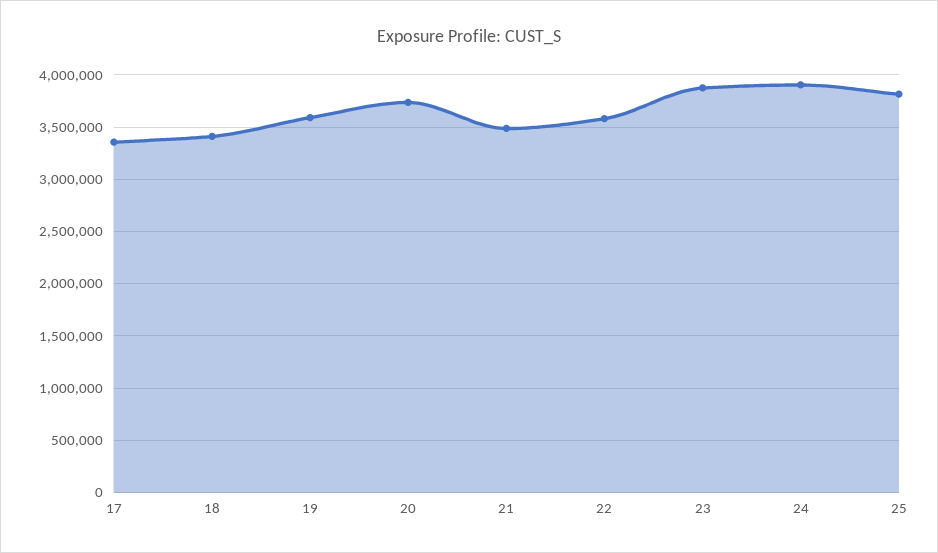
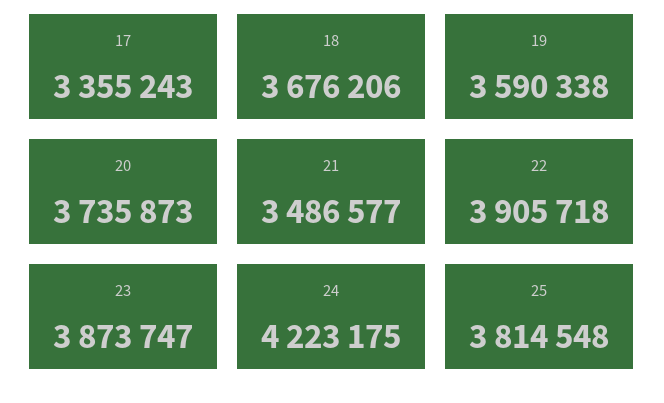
  {
    "17": 3355243,
-   "18": 3400000,
+   "18": 3676206,
    "19": 3590338,
    "20": 3735873,
    "21": 3486577,
-   "22": 3600000,
+   "22": 3905718,
    "23": 3873747,
-   "24": 3900000,
+   "24": 4223175,
    "25": 3814548
  }

